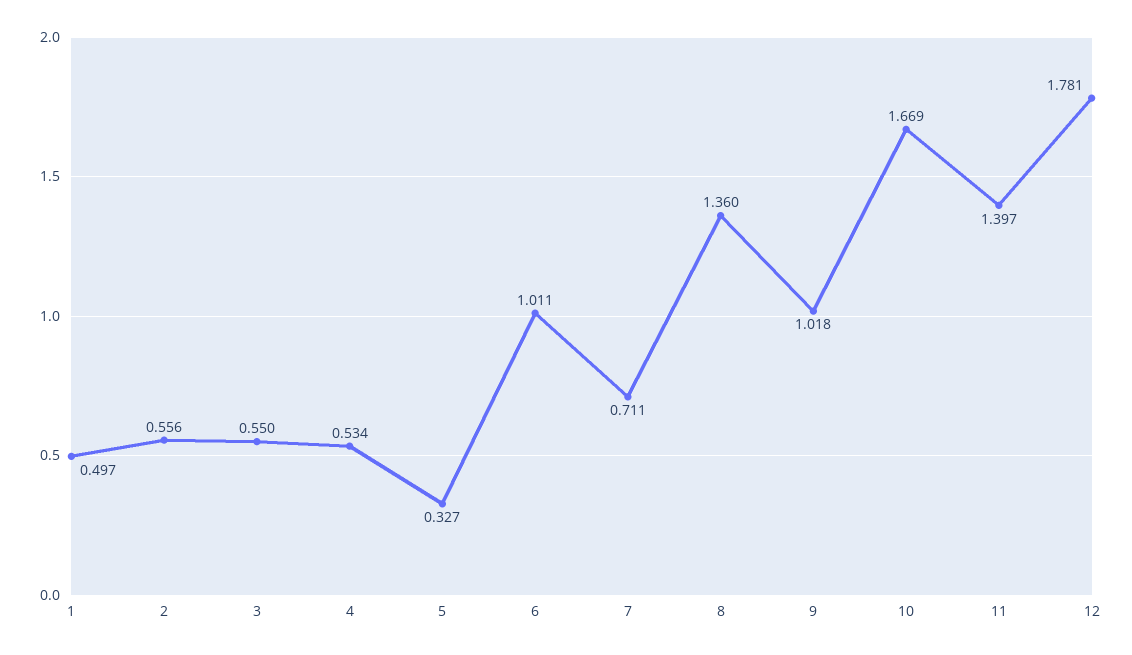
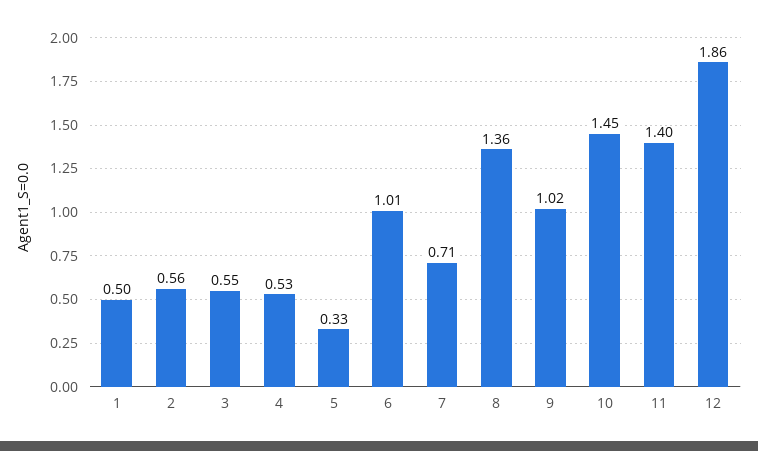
  {
    "1": 0.497,
    "2": 0.556,
    "3": 0.55,
    "4": 0.534,
    "5": 0.327,
    "6": 1.011,
    "7": 0.711,
    "8": 1.36,
    "9": 1.018,
-   "10": 1.669,
+   "10": 1.45,
    "11": 1.397,
-   "12": 1.781
+   "12": 1.86
  }

